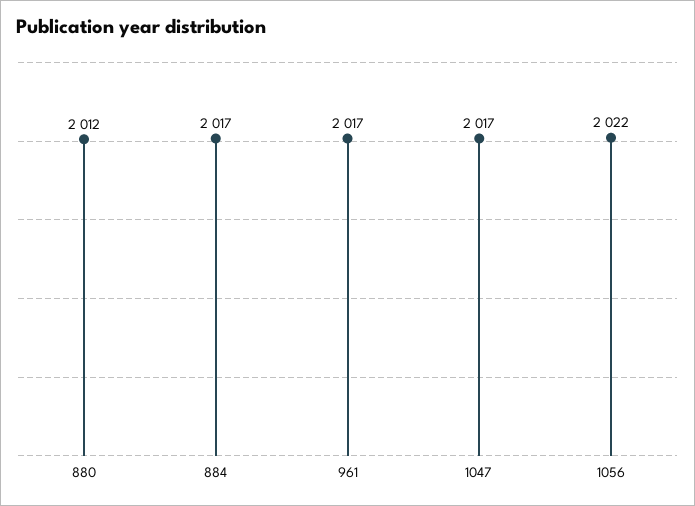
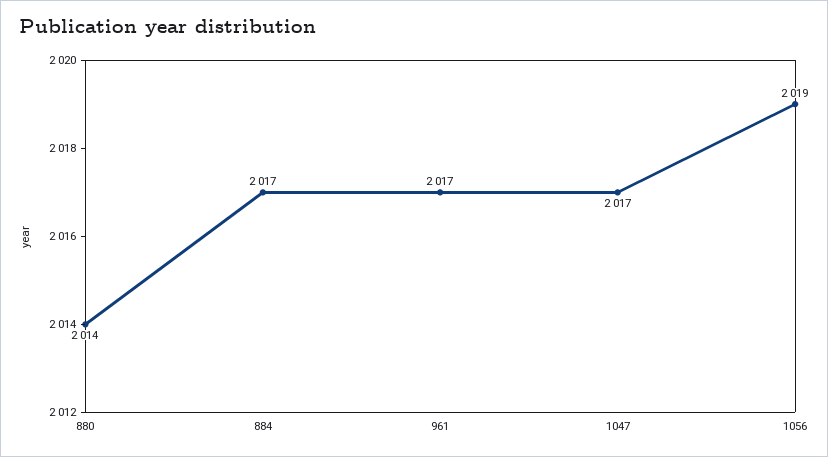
  {
-   "880": 2012,
+   "880": 2014,
    "884": 2017,
    "961": 2017,
    "1047": 2017,
-   "1056": 2022
+   "1056": 2019
  }

